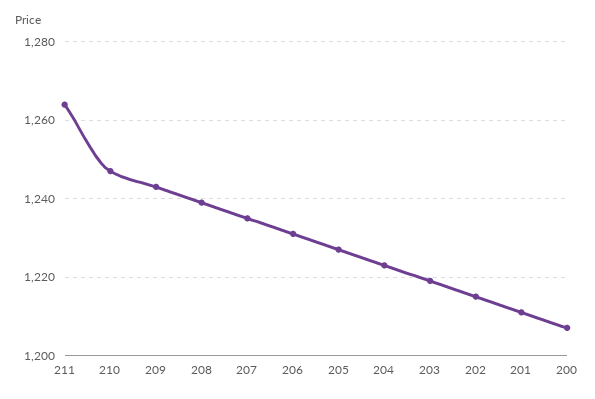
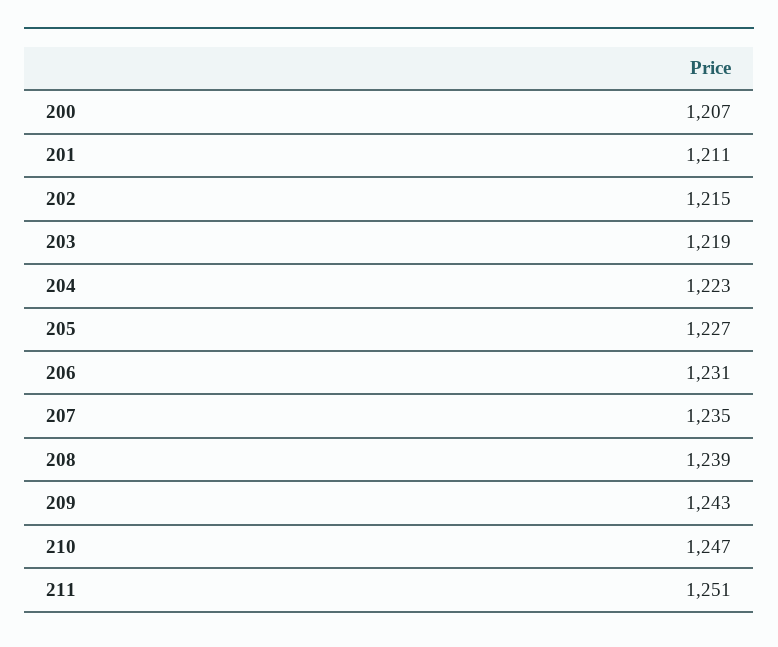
  {
-   "211": 1265,
+   "211": 1251,
    "210": 1247,
    "209": 1243,
    "208": 1239,
    "207": 1235,
    "206": 1231,
    "205": 1227,
    "204": 1223,
    "203": 1219,
    "202": 1215,
    "201": 1211,
    "200": 1207
  }

